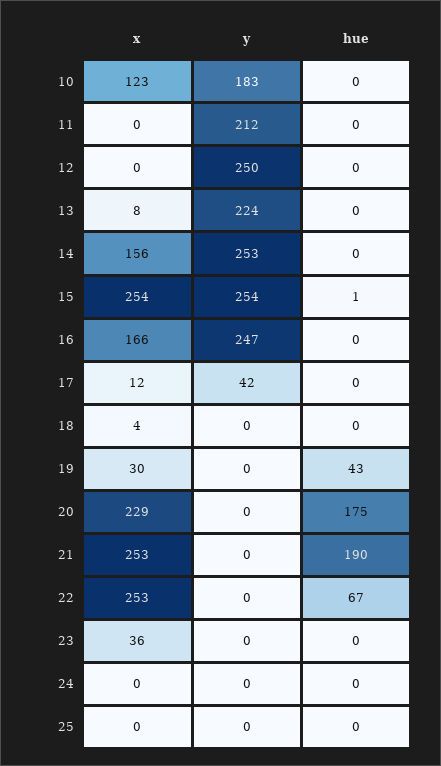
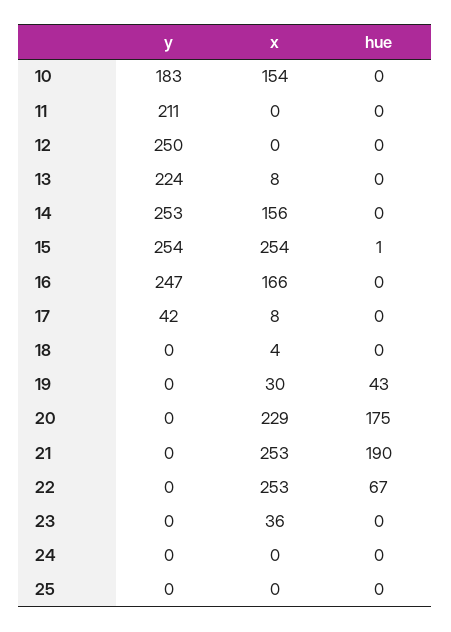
  {
    "x": {
-     "10": 123,
+     "10": 154,
      "11": 0,
      "12": 0,
      "13": 8,
      "14": 156,
      "15": 254,
      "16": 166,
-     "17": 12,
+     "17": 8,
      "18": 4,
      "19": 30,
      "20": 229,
      "21": 253,
      "22": 253,
      "23": 36,
      "24": 0,
      "25": 0
    },
    "y": {
      "10": 183,
-     "11": 212,
+     "11": 211,
      "12": 250,
      "13": 224,
      "14": 253,
      "15": 254,
      "16": 247,
      "17": 42,
      "18": 0,
      "19": 0,
      "20": 0,
      "21": 0,
      "22": 0,
      "23": 0,
      "24": 0,
      "25": 0
    },
    "hue": {
      "10": 0,
      "11": 0,
      "12": 0,
      "13": 0,
      "14": 0,
      "15": 1,
      "16": 0,
      "17": 0,
      "18": 0,
      "19": 43,
      "20": 175,
      "21": 190,
      "22": 67,
      "23": 0,
      "24": 0,
      "25": 0
    }
  }

